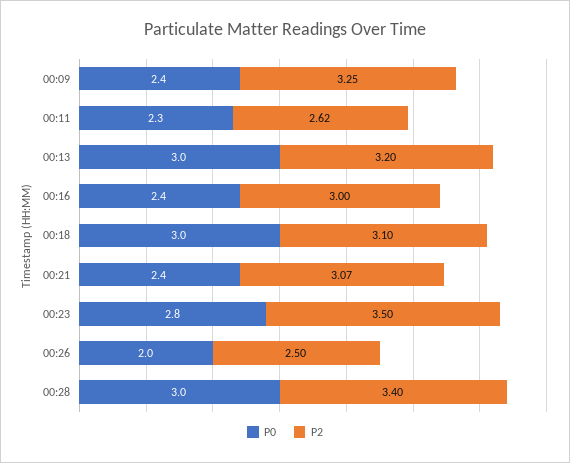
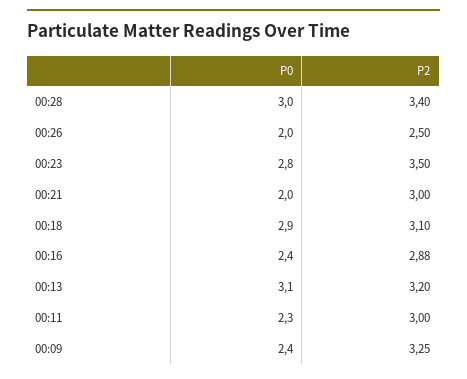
  {
    "P0": {
      "00:09": 2.4,
      "00:11": 2.3,
-     "00:13": 3,
+     "00:13": 3.1,
      "00:16": 2.4,
-     "00:18": 3,
+     "00:18": 2.9,
-     "00:21": 2.4,
+     "00:21": 2,
      "00:23": 2.8,
      "00:26": 2,
      "00:28": 3
    },
    "P2": {
      "00:09": 3.25,
-     "00:11": 2.62,
+     "00:11": 3,
      "00:13": 3.2,
-     "00:16": 3,
+     "00:16": 2.88,
      "00:18": 3.1,
-     "00:21": 3.07,
+     "00:21": 3,
      "00:23": 3.5,
      "00:26": 2.5,
      "00:28": 3.4
    }
  }

